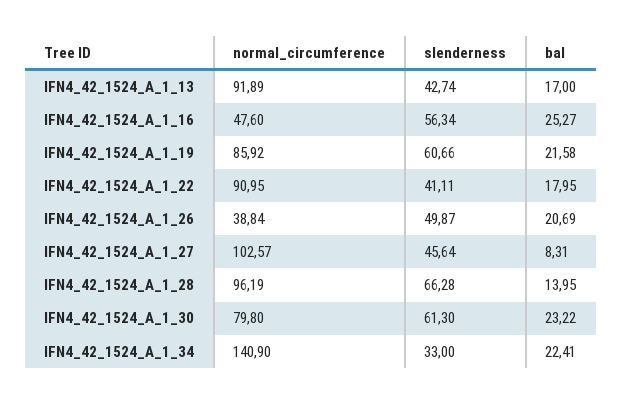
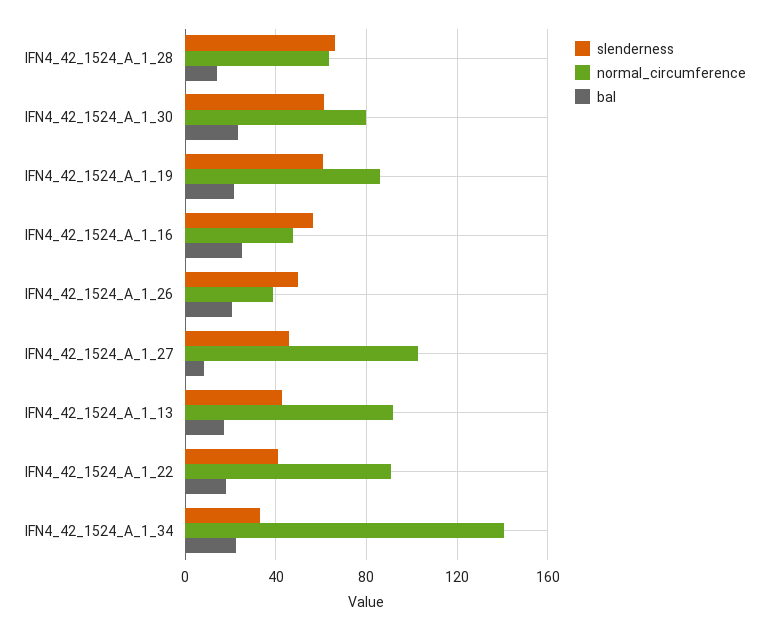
  {
    "normal_circumference": {
      "IFN4_42_1524_A_1_13": 91.89,
      "IFN4_42_1524_A_1_16": 47.6,
      "IFN4_42_1524_A_1_19": 85.92,
      "IFN4_42_1524_A_1_22": 90.95,
      "IFN4_42_1524_A_1_26": 38.84,
      "IFN4_42_1524_A_1_27": 102.57,
-     "IFN4_42_1524_A_1_28": 96.19,
+     "IFN4_42_1524_A_1_28": 65,
      "IFN4_42_1524_A_1_30": 79.8,
      "IFN4_42_1524_A_1_34": 140.9
    },
    "slenderness": {
      "IFN4_42_1524_A_1_13": 42.74,
      "IFN4_42_1524_A_1_16": 56.34,
      "IFN4_42_1524_A_1_19": 60.66,
      "IFN4_42_1524_A_1_22": 41.11,
      "IFN4_42_1524_A_1_26": 49.87,
      "IFN4_42_1524_A_1_27": 45.64,
      "IFN4_42_1524_A_1_28": 66.28,
      "IFN4_42_1524_A_1_30": 61.3,
      "IFN4_42_1524_A_1_34": 33
    },
    "bal": {
      "IFN4_42_1524_A_1_13": 17,
      "IFN4_42_1524_A_1_16": 25.27,
      "IFN4_42_1524_A_1_19": 21.58,
      "IFN4_42_1524_A_1_22": 17.95,
      "IFN4_42_1524_A_1_26": 20.69,
      "IFN4_42_1524_A_1_27": 8.31,
      "IFN4_42_1524_A_1_28": 13.95,
      "IFN4_42_1524_A_1_30": 23.22,
      "IFN4_42_1524_A_1_34": 22.41
    }
  }

